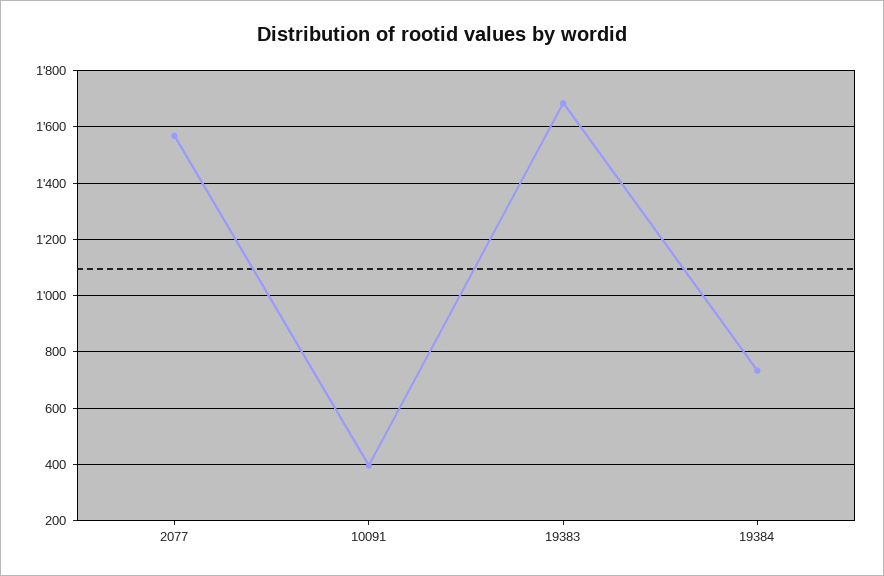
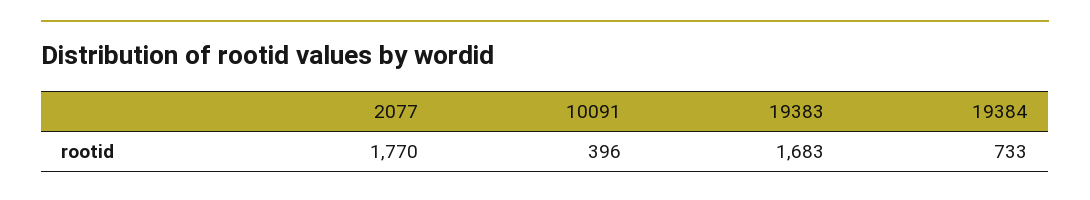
  {
-   "2077": 1575,
+   "2077": 1770,
    "10091": 396,
    "19383": 1683,
    "19384": 733
  }

